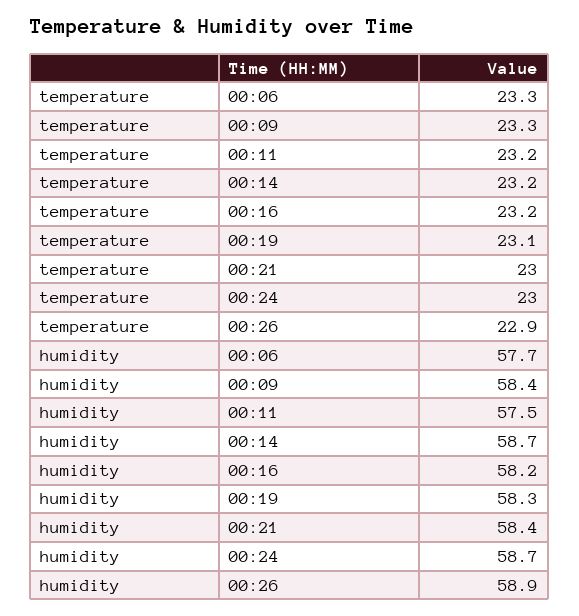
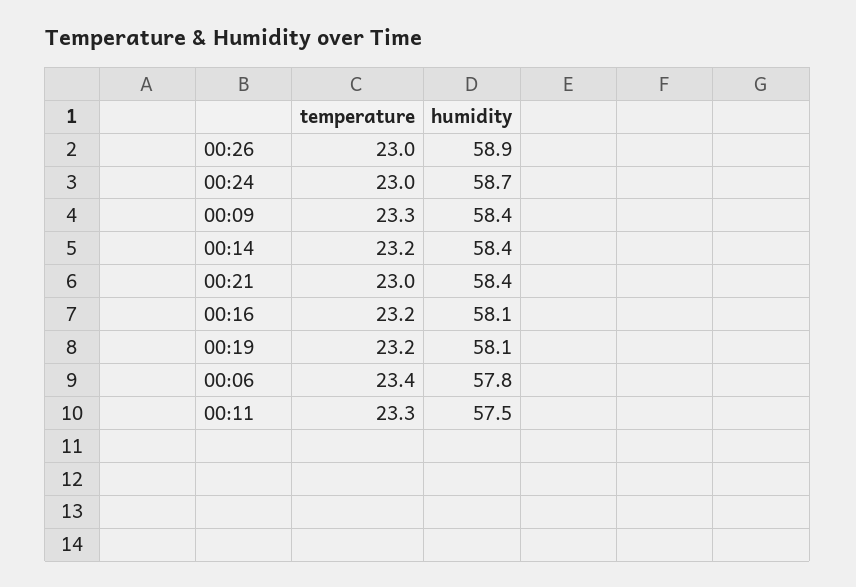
  {
    "temperature": {
-     "00:06": 23.3,
+     "00:06": 23.4,
      "00:09": 23.3,
-     "00:11": 23.2,
+     "00:11": 23.3,
      "00:14": 23.2,
      "00:16": 23.2,
-     "00:19": 23.1,
+     "00:19": 23.2,
      "00:21": 23,
      "00:24": 23,
-     "00:26": 22.9
+     "00:26": 23
    },
    "humidity": {
-     "00:06": 57.7,
+     "00:06": 57.8,
      "00:09": 58.4,
      "00:11": 57.5,
-     "00:14": 58.7,
+     "00:14": 58.4,
-     "00:16": 58.2,
+     "00:16": 58.1,
-     "00:19": 58.3,
+     "00:19": 58.1,
      "00:21": 58.4,
      "00:24": 58.7,
      "00:26": 58.9
    }
  }

